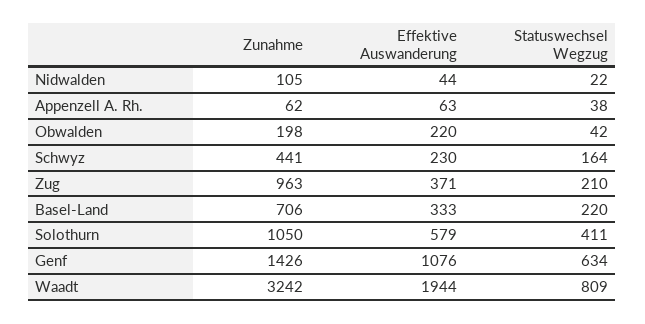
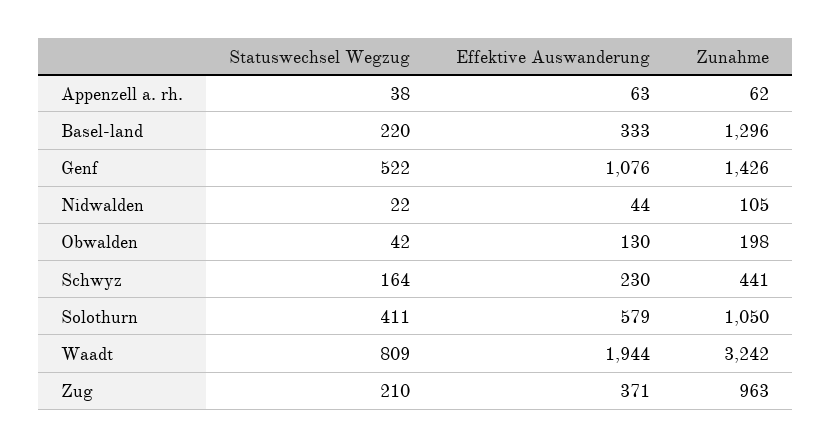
  {
    "Zunahme": {
      "Nidwalden": 105,
      "Appenzell A. Rh.": 62,
      "Obwalden": 198,
      "Schwyz": 441,
      "Zug": 963,
-     "Basel-Land": 706,
+     "Basel-Land": 1296,
      "Solothurn": 1050,
      "Genf": 1426,
      "Waadt": 3242
    },
    "Effektive Auswanderung": {
      "Nidwalden": 44,
      "Appenzell A. Rh.": 63,
-     "Obwalden": 220,
+     "Obwalden": 130,
      "Schwyz": 230,
      "Zug": 371,
      "Basel-Land": 333,
      "Solothurn": 579,
      "Genf": 1076,
      "Waadt": 1944
    },
    "Statuswechsel Wegzug": {
      "Nidwalden": 22,
      "Appenzell A. Rh.": 38,
      "Obwalden": 42,
      "Schwyz": 164,
      "Zug": 210,
      "Basel-Land": 220,
      "Solothurn": 411,
-     "Genf": 634,
+     "Genf": 522,
      "Waadt": 809
    }
  }

